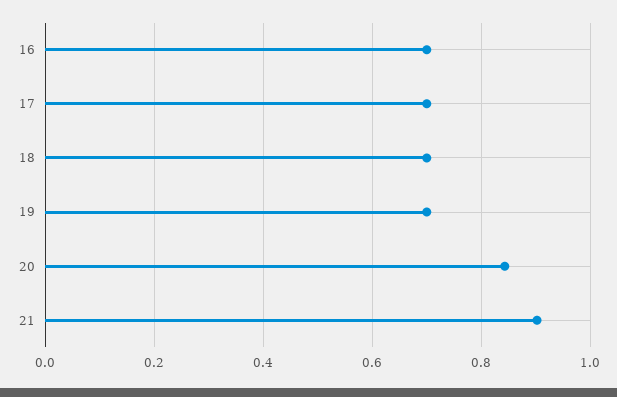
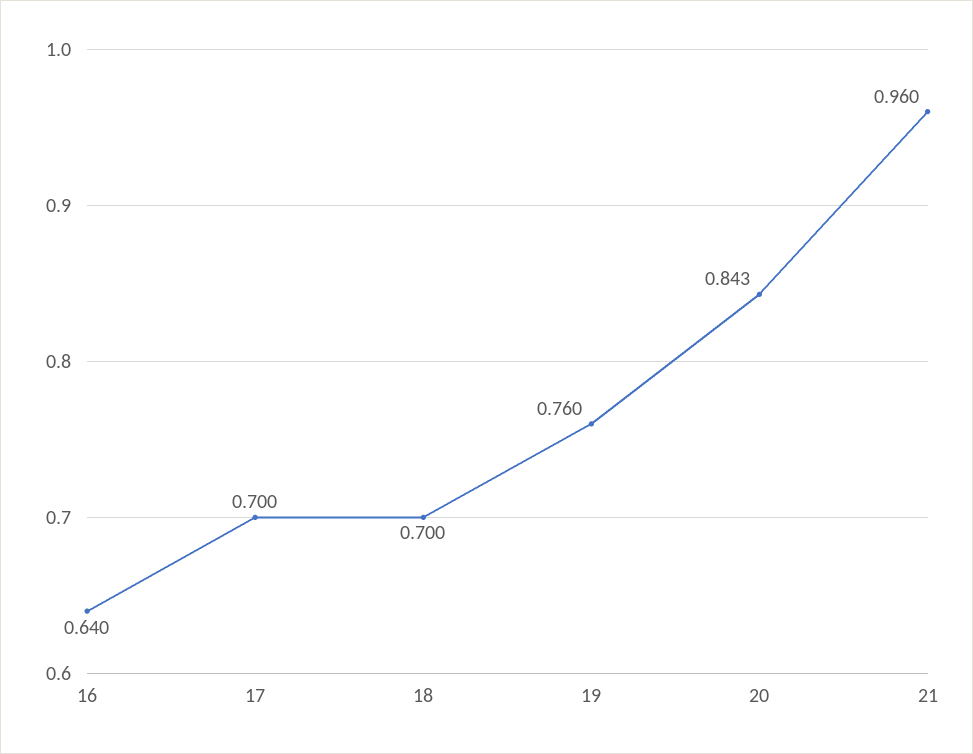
  {
-   "16": 0.7,
+   "16": 0.64,
    "17": 0.7,
    "18": 0.7,
-   "19": 0.7,
+   "19": 0.76,
    "20": 0.843,
-   "21": 0.9
+   "21": 0.96
  }

